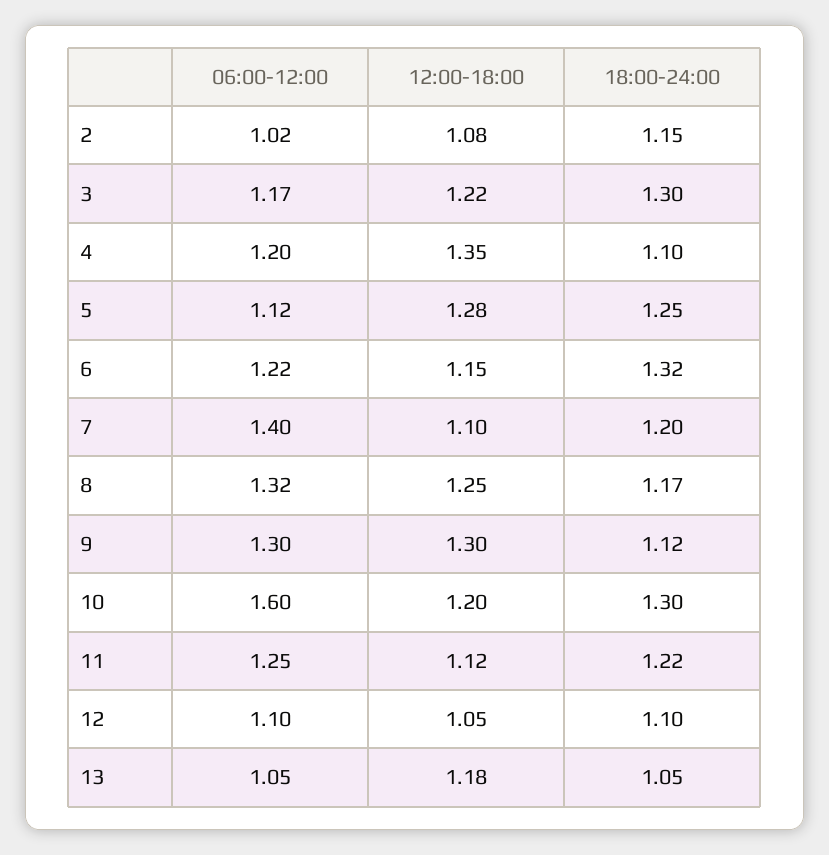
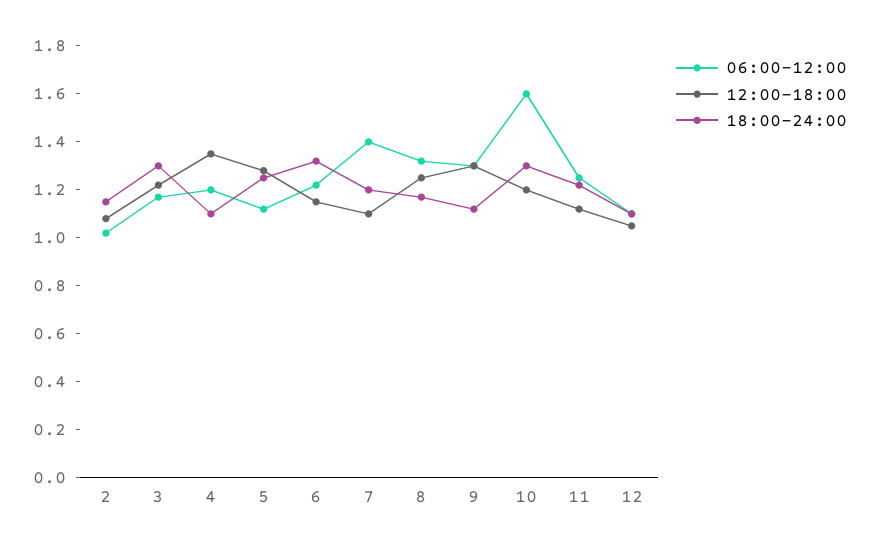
  {
    "06:00-12:00": {
      "2": 1.02,
      "3": 1.17,
      "4": 1.2,
      "5": 1.12,
      "6": 1.22,
      "7": 1.4,
      "8": 1.32,
      "9": 1.3,
      "10": 1.6,
      "11": 1.25,
-     "12": 1.1,
+     "12": 1.1
-     "13": 1.05
    },
    "12:00-18:00": {
      "2": 1.08,
      "3": 1.22,
      "4": 1.35,
      "5": 1.28,
      "6": 1.15,
      "7": 1.1,
      "8": 1.25,
      "9": 1.3,
      "10": 1.2,
      "11": 1.12,
-     "12": 1.05,
+     "12": 1.05
-     "13": 1.18
    },
    "18:00-24:00": {
      "2": 1.15,
      "3": 1.3,
      "4": 1.1,
      "5": 1.25,
      "6": 1.32,
      "7": 1.2,
      "8": 1.17,
      "9": 1.12,
      "10": 1.3,
      "11": 1.22,
-     "12": 1.1,
+     "12": 1.1
-     "13": 1.05
    }
  }

